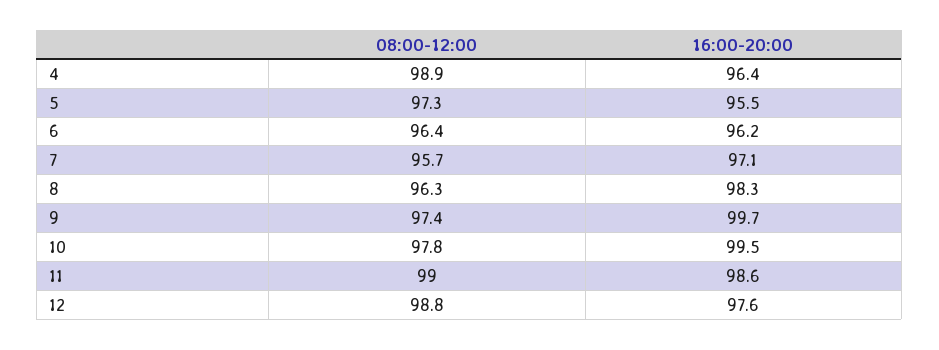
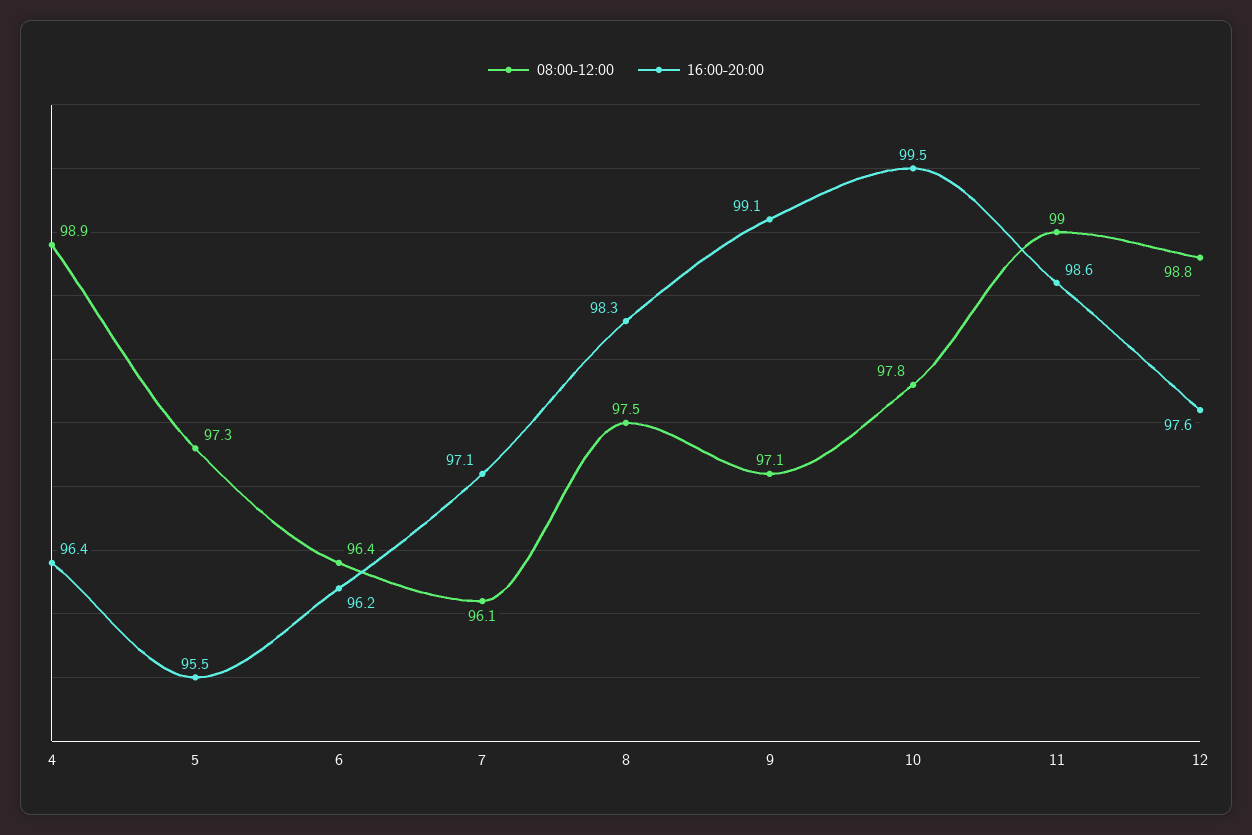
  {
    "08:00-12:00": {
      "4": 98.9,
      "5": 97.3,
      "6": 96.4,
-     "7": 95.7,
+     "7": 96.1,
-     "8": 96.3,
+     "8": 97.5,
-     "9": 97.4,
+     "9": 97.1,
      "10": 97.8,
      "11": 99,
      "12": 98.8
    },
    "16:00-20:00": {
      "4": 96.4,
      "5": 95.5,
      "6": 96.2,
      "7": 97.1,
      "8": 98.3,
-     "9": 99.7,
+     "9": 99.1,
      "10": 99.5,
      "11": 98.6,
      "12": 97.6
    }
  }

